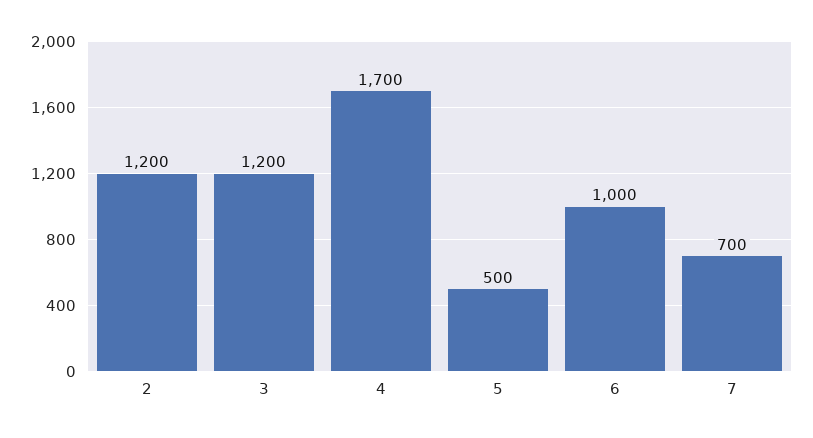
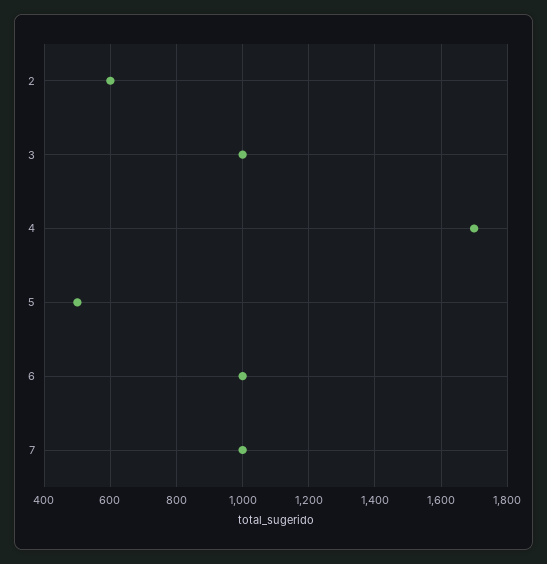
  {
-   "2": 1200,
+   "2": 600,
-   "3": 1200,
+   "3": 1000,
    "4": 1700,
    "5": 500,
    "6": 1000,
-   "7": 700
+   "7": 1000
  }

